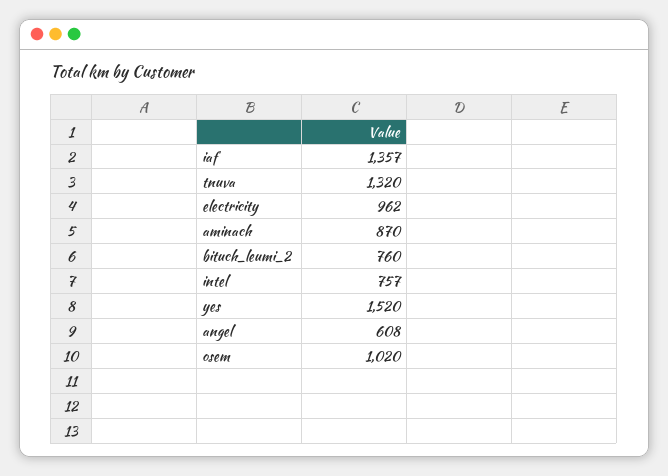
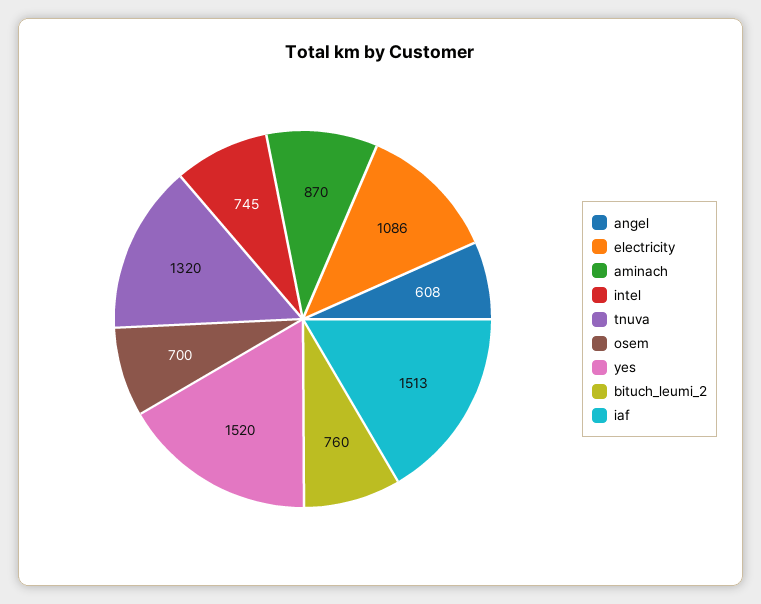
  {
-   "iaf": 1357,
+   "iaf": 1513,
    "tnuva": 1320,
-   "electricity": 962,
+   "electricity": 1086,
    "aminach": 870,
    "bituch_leumi_2": 760,
-   "intel": 757,
+   "intel": 745,
    "yes": 1520,
    "angel": 608,
-   "osem": 1020
+   "osem": 700
  }

